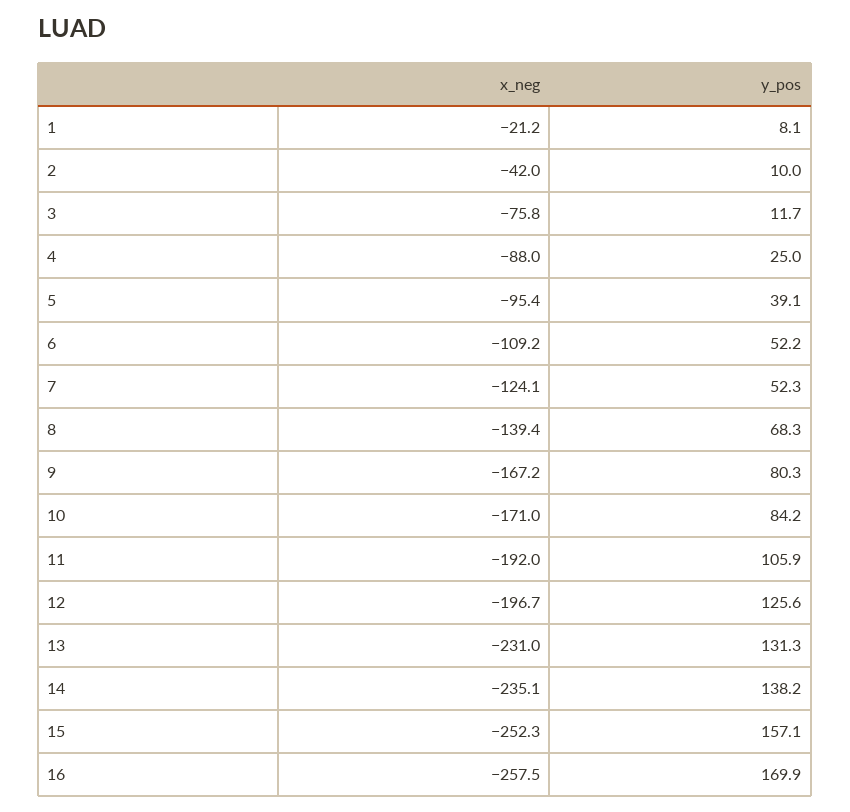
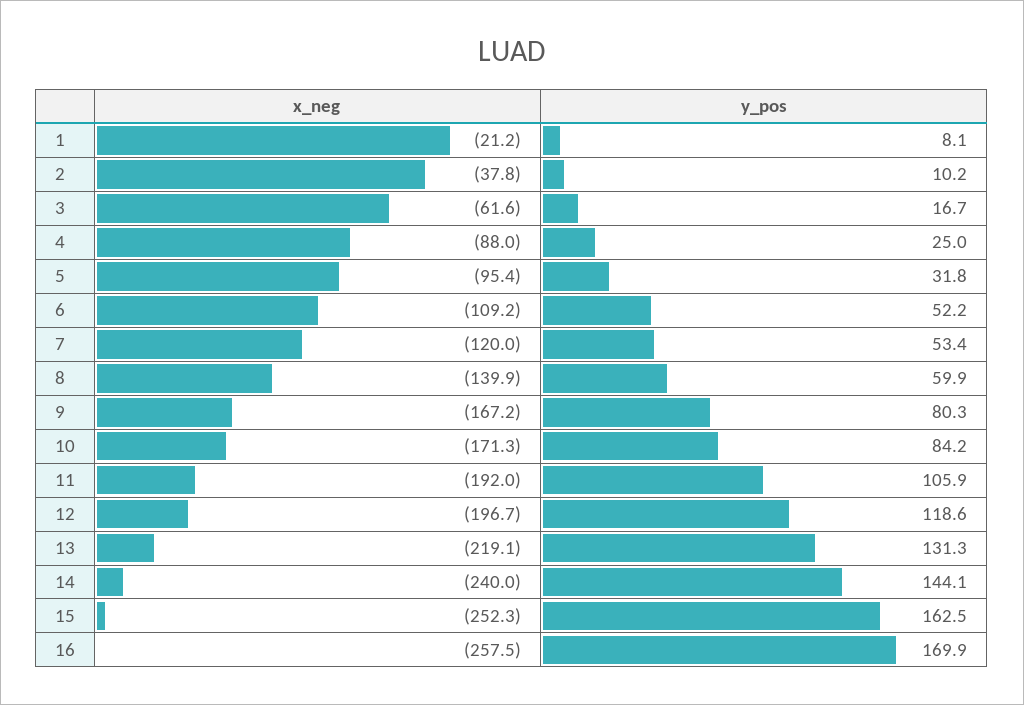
  {
    "x_neg": {
      "1": -21.2,
-     "2": -42,
+     "2": -37.8,
-     "3": -75.8,
+     "3": -61.6,
      "4": -88,
      "5": -95.4,
      "6": -109.2,
-     "7": -124.1,
+     "7": -120,
-     "8": -139.4,
+     "8": -139.9,
      "9": -167.2,
-     "10": -171,
+     "10": -171.3,
      "11": -192,
      "12": -196.7,
-     "13": -231,
+     "13": -219.1,
-     "14": -235.1,
+     "14": -240,
      "15": -252.3,
      "16": -257.5
    },
    "y_pos": {
      "1": 8.1,
-     "2": 10,
+     "2": 10.2,
-     "3": 11.7,
+     "3": 16.7,
      "4": 25,
-     "5": 39.1,
+     "5": 31.8,
      "6": 52.2,
-     "7": 52.3,
+     "7": 53.4,
-     "8": 68.3,
+     "8": 59.9,
      "9": 80.3,
      "10": 84.2,
      "11": 105.9,
-     "12": 125.6,
+     "12": 118.6,
      "13": 131.3,
-     "14": 138.2,
+     "14": 144.1,
-     "15": 157.1,
+     "15": 162.5,
      "16": 169.9
    }
  }

